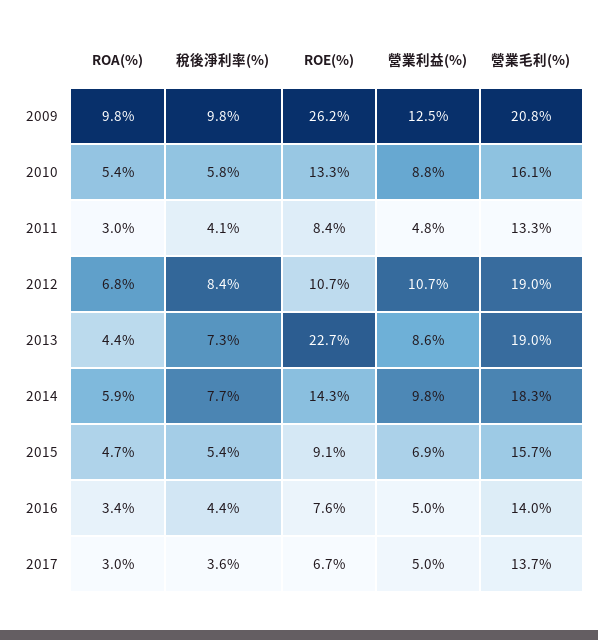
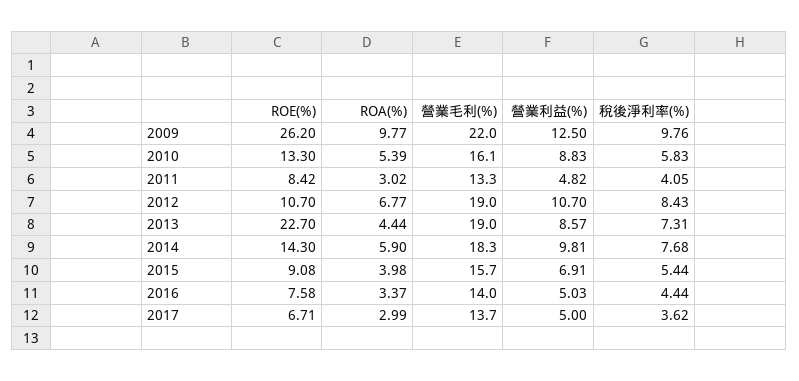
  {
    "ROA(%)": {
      "2009": 9.77,
      "2010": 5.39,
      "2011": 3.02,
      "2012": 6.77,
      "2013": 4.44,
      "2014": 5.9,
-     "2015": 4.7,
+     "2015": 3.98,
      "2016": 3.37,
      "2017": 2.99
    },
    "稅後淨利率(%)": {
      "2009": 9.76,
      "2010": 5.83,
      "2011": 4.05,
      "2012": 8.43,
      "2013": 7.31,
      "2014": 7.68,
      "2015": 5.44,
      "2016": 4.44,
      "2017": 3.62
    },
    "ROE(%)": {
      "2009": 26.2,
      "2010": 13.3,
      "2011": 8.42,
      "2012": 10.7,
      "2013": 22.7,
      "2014": 14.3,
      "2015": 9.08,
      "2016": 7.58,
      "2017": 6.71
    },
    "營業利益(%)": {
      "2009": 12.5,
      "2010": 8.83,
      "2011": 4.82,
      "2012": 10.7,
      "2013": 8.57,
      "2014": 9.81,
      "2015": 6.91,
      "2016": 5.03,
      "2017": 5
    },
    "營業毛利(%)": {
-     "2009": 20.8,
+     "2009": 22,
      "2010": 16.1,
      "2011": 13.3,
      "2012": 19,
      "2013": 19,
      "2014": 18.3,
      "2015": 15.7,
      "2016": 14,
      "2017": 13.7
    }
  }

